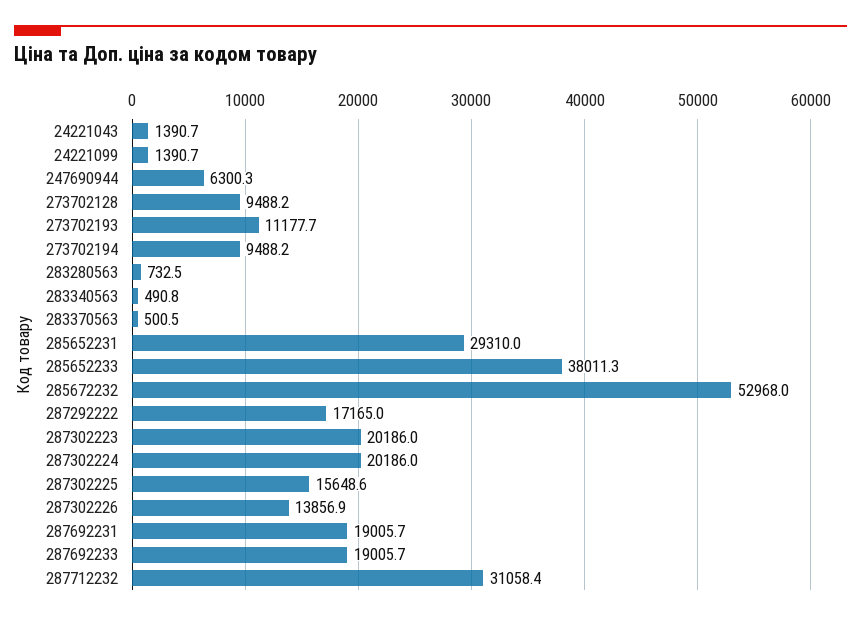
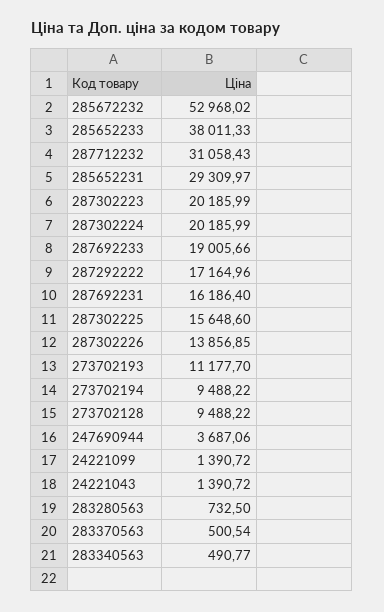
  {
    "24221043": 1390.72,
    "24221099": 1390.72,
-   "247690944": 6300.3,
+   "247690944": 3687.06,
    "273702128": 9488.22,
    "273702193": 11177.7,
    "273702194": 9488.22,
    "283280563": 732.5,
    "283340563": 490.77,
    "283370563": 500.54,
    "285652231": 29309.97,
    "285652233": 38011.33,
    "285672232": 52968.02,
    "287292222": 17164.96,
    "287302223": 20185.99,
    "287302224": 20185.99,
    "287302225": 15648.6,
    "287302226": 13856.85,
-   "287692231": 19005.7,
+   "287692231": 16186.4,
    "287692233": 19005.66,
    "287712232": 31058.43
  }

